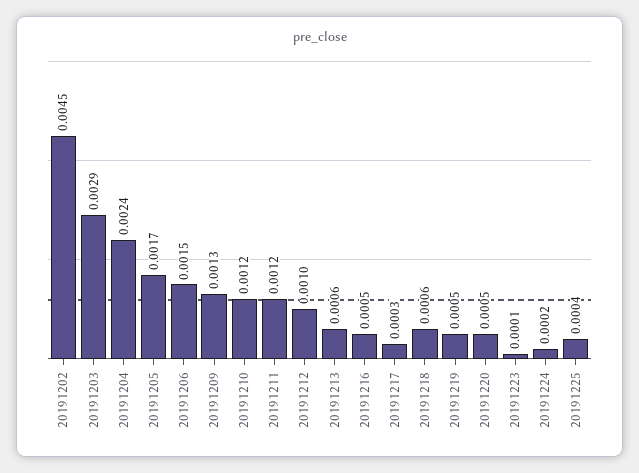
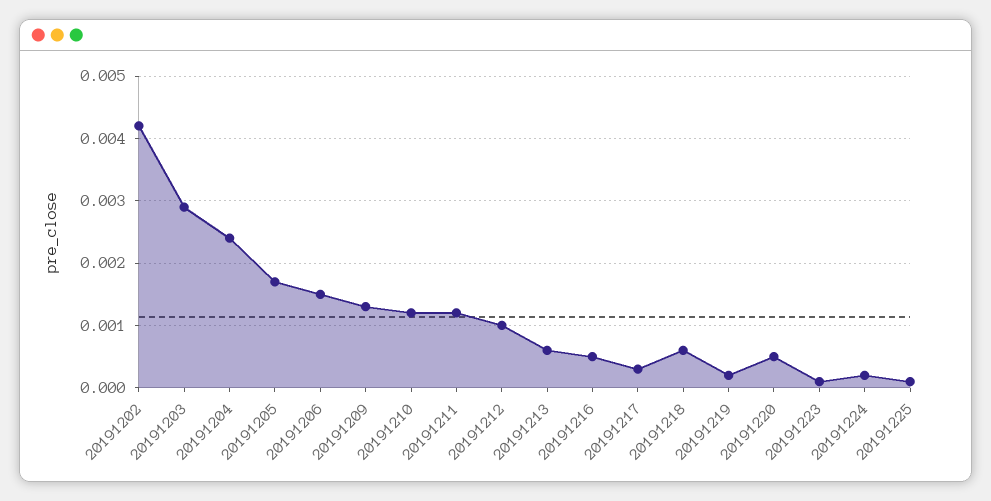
  {
-   "20191202": 0.0045,
+   "20191202": 0.0042,
    "20191203": 0.0029,
    "20191204": 0.0024,
    "20191205": 0.0017,
    "20191206": 0.0015,
    "20191209": 0.0013,
    "20191210": 0.0012,
    "20191211": 0.0012,
    "20191212": 0.001,
    "20191213": 0.0006,
    "20191216": 0.0005,
    "20191217": 0.0003,
    "20191218": 0.0006,
-   "20191219": 0.0005,
+   "20191219": 0.0002,
    "20191220": 0.0005,
    "20191223": 0.0001,
    "20191224": 0.0002,
-   "20191225": 0.0004
+   "20191225": 0.0001
  }

